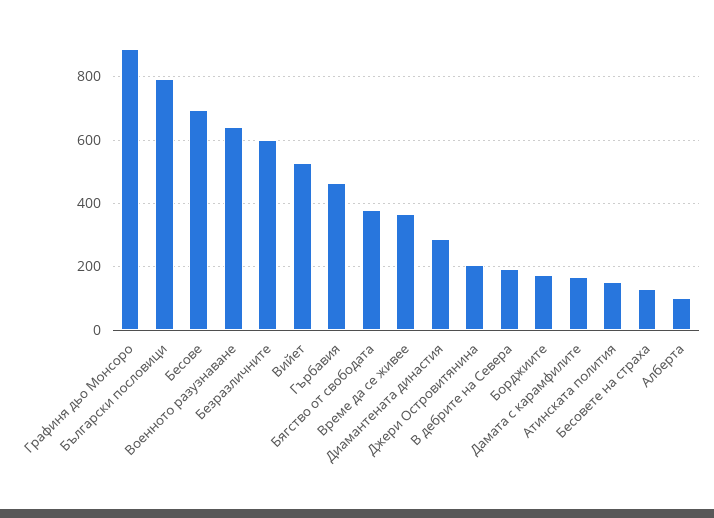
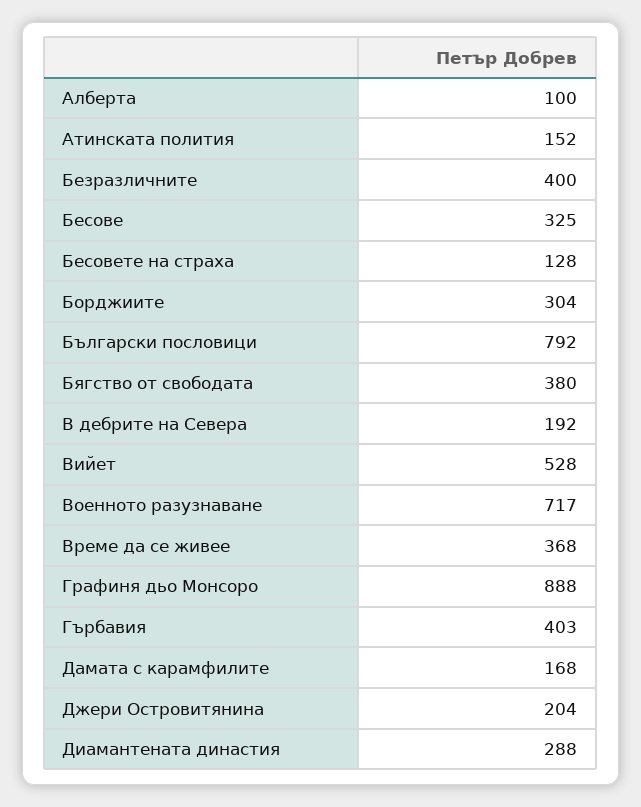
  {
    "Графиня дьо Монсоро": 888,
    "Български пословици": 792,
-   "Бесове": 700,
+   "Бесове": 325,
-   "Военното разузнаване": 640,
+   "Военното разузнаване": 717,
-   "Безразличните": 600,
+   "Безразличните": 400,
    "Вийет": 528,
-   "Гърбавия": 460,
+   "Гърбавия": 403,
    "Бягство от свободата": 380,
    "Време да се живее": 368,
    "Диамантената династия": 288,
    "Джери Островитянина": 204,
    "В дебрите на Севера": 192,
-   "Борджиите": 180,
+   "Борджиите": 304,
    "Дамата с карамфилите": 168,
    "Атинската полития": 152,
    "Бесовете на страха": 128,
    "Алберта": 100
  }

